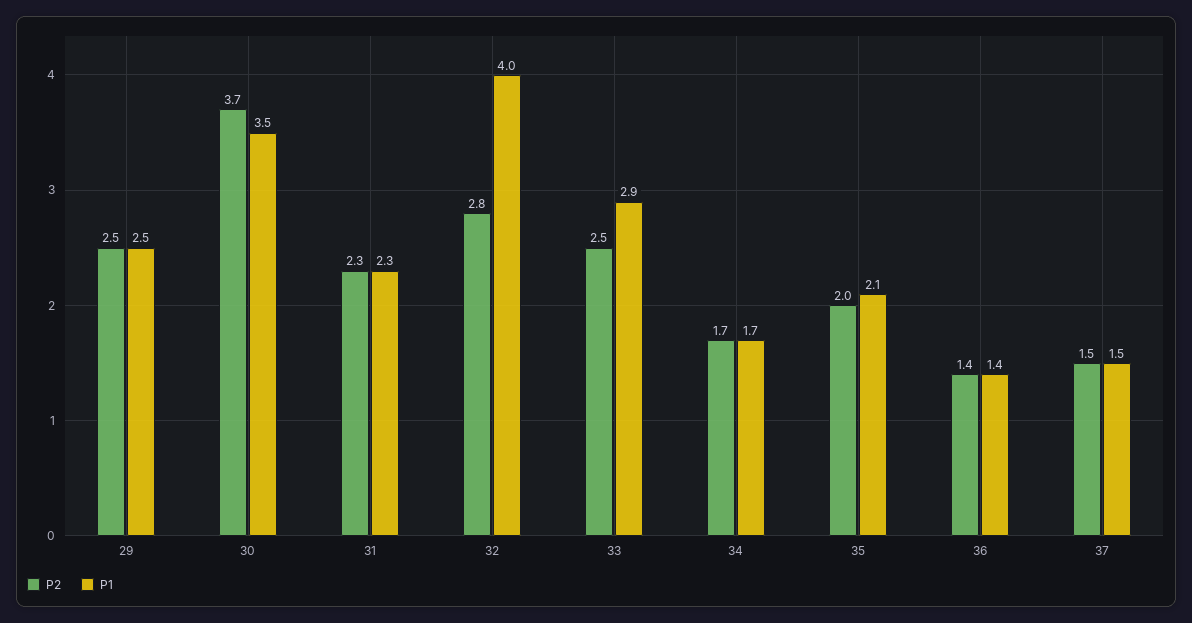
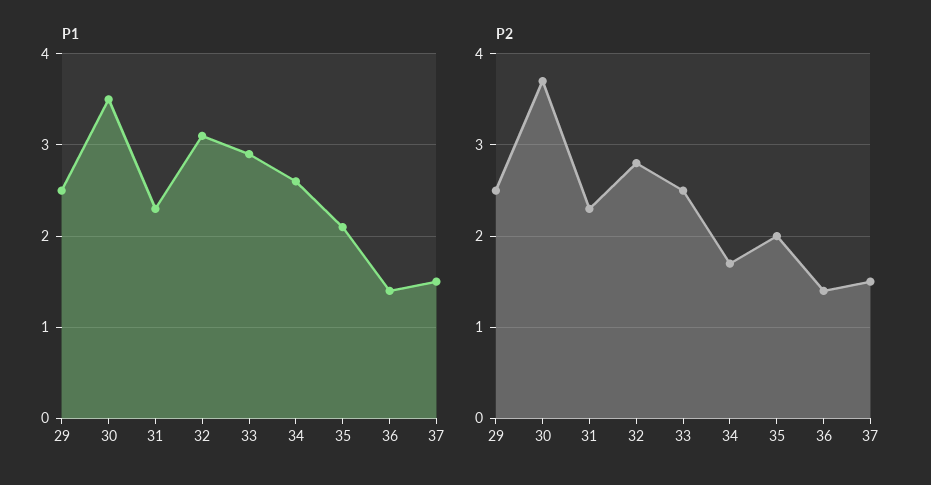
  {
    "P2": {
      "29": 2.5,
      "30": 3.7,
      "31": 2.3,
      "32": 2.8,
      "33": 2.5,
      "34": 1.7,
      "35": 2,
      "36": 1.4,
      "37": 1.5
    },
    "P1": {
      "29": 2.5,
      "30": 3.5,
      "31": 2.3,
-     "32": 4,
+     "32": 3.1,
      "33": 2.9,
-     "34": 1.7,
+     "34": 2.6,
      "35": 2.1,
      "36": 1.4,
      "37": 1.5
    }
  }

